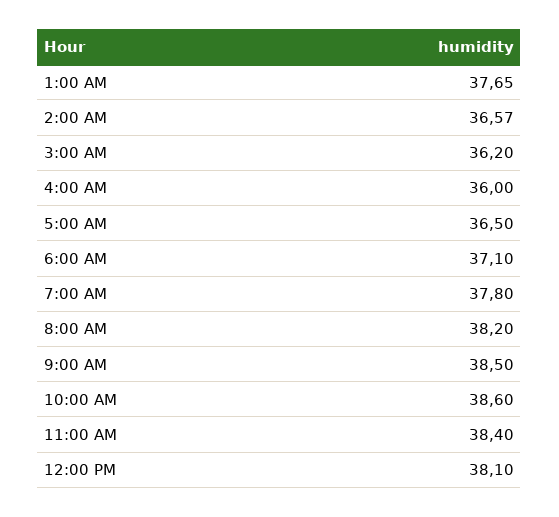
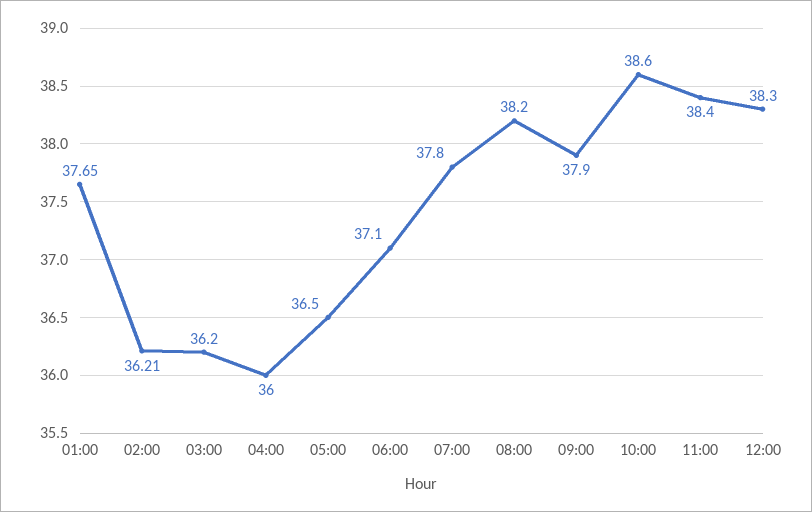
  {
    "1:00 AM": 37.65,
-   "2:00 AM": 36.57,
+   "2:00 AM": 36.21,
    "3:00 AM": 36.2,
    "4:00 AM": 36,
    "5:00 AM": 36.5,
    "6:00 AM": 37.1,
    "7:00 AM": 37.8,
    "8:00 AM": 38.2,
-   "9:00 AM": 38.5,
+   "9:00 AM": 37.9,
    "10:00 AM": 38.6,
    "11:00 AM": 38.4,
-   "12:00 PM": 38.1
+   "12:00 PM": 38.3
  }

